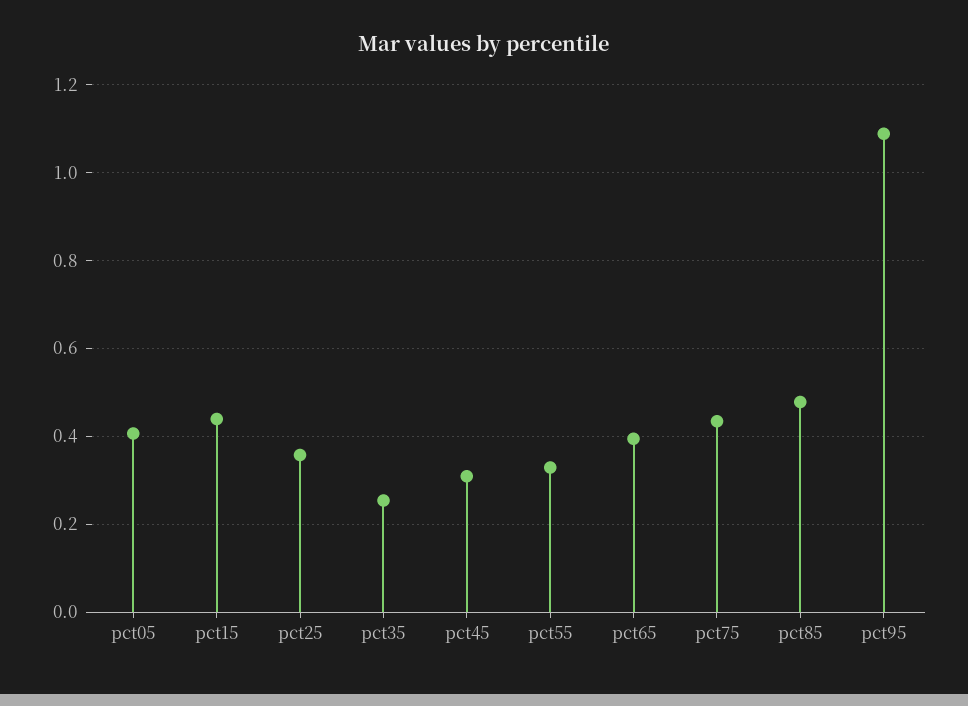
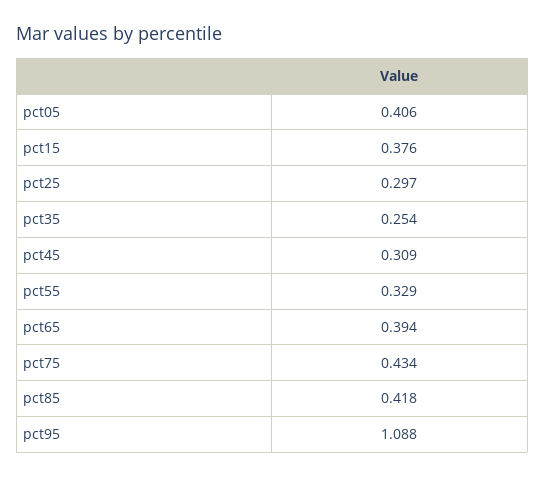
  {
    "pct05": 0.406,
-   "pct15": 0.44,
+   "pct15": 0.376,
-   "pct25": 0.36,
+   "pct25": 0.297,
    "pct35": 0.254,
    "pct45": 0.309,
    "pct55": 0.329,
    "pct65": 0.394,
    "pct75": 0.434,
-   "pct85": 0.48,
+   "pct85": 0.418,
    "pct95": 1.088
  }

